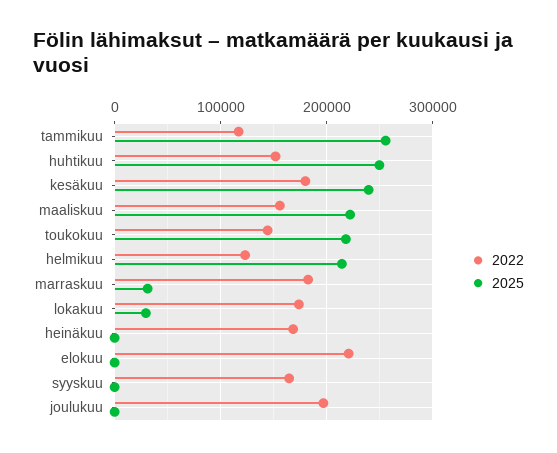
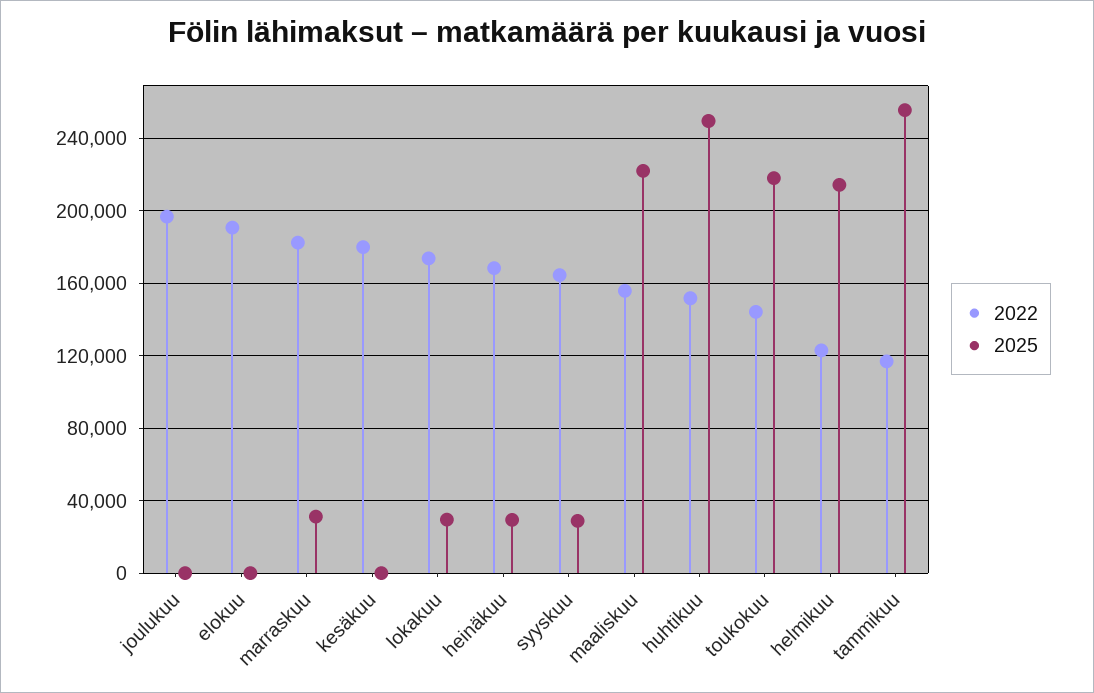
  {
    "2022": {
      "tammikuu": 115000,
      "huhtikuu": 150000,
      "kesäkuu": 180000,
      "maaliskuu": 155000,
      "toukokuu": 145000,
      "helmikuu": 125000,
      "marraskuu": 180000,
      "lokakuu": 175000,
      "heinäkuu": 170000,
-     "elokuu": 220000,
+     "elokuu": 190000,
      "syyskuu": 165000,
      "joulukuu": 195000
    },
    "2025": {
      "tammikuu": 255000,
      "huhtikuu": 250000,
-     "kesäkuu": 240000,
+     "kesäkuu": 0,
      "maaliskuu": 220000,
      "toukokuu": 220000,
      "helmikuu": 215000,
      "marraskuu": 30000,
      "lokakuu": 30000,
-     "heinäkuu": 0,
+     "heinäkuu": 30000,
      "elokuu": 0,
-     "syyskuu": 0,
+     "syyskuu": 30000,
      "joulukuu": 0
    }
  }

